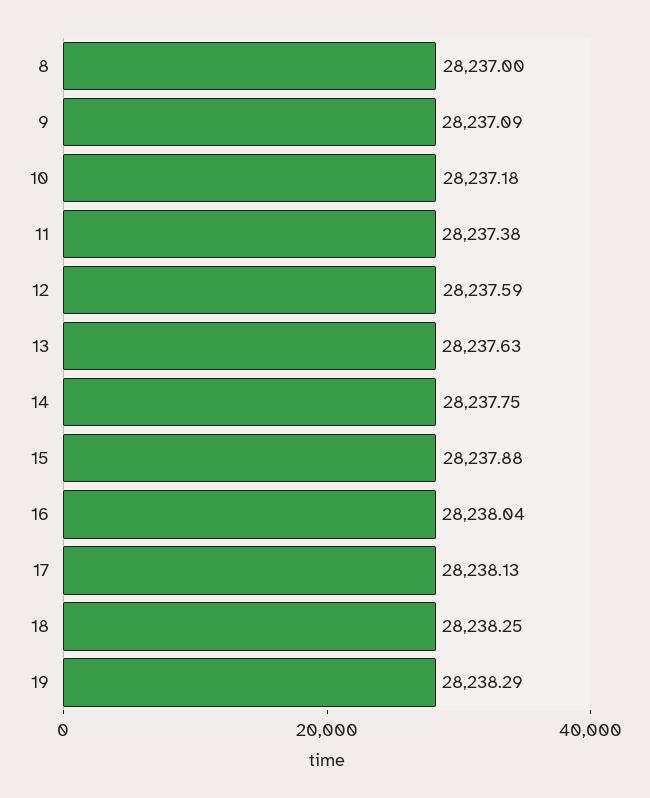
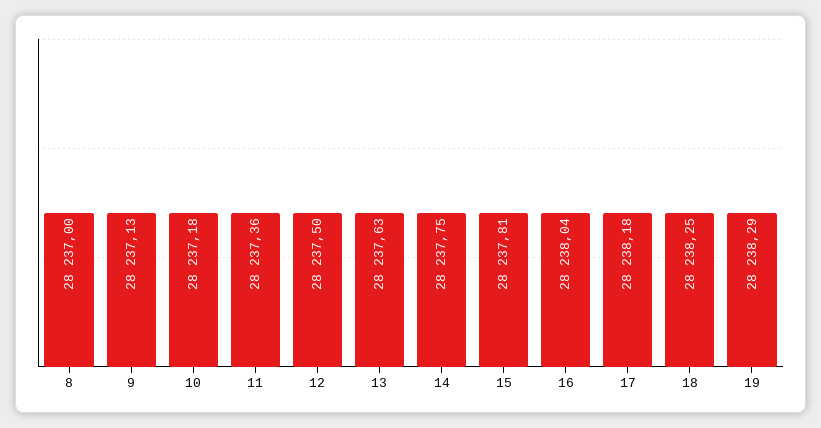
  {
    "8": 28237,
-   "9": 28237.09,
+   "9": 28237.13,
    "10": 28237.18,
-   "11": 28237.38,
+   "11": 28237.36,
-   "12": 28237.59,
+   "12": 28237.5,
    "13": 28237.63,
    "14": 28237.75,
-   "15": 28237.88,
+   "15": 28237.81,
    "16": 28238.04,
-   "17": 28238.13,
+   "17": 28238.18,
    "18": 28238.25,
    "19": 28238.29
  }

